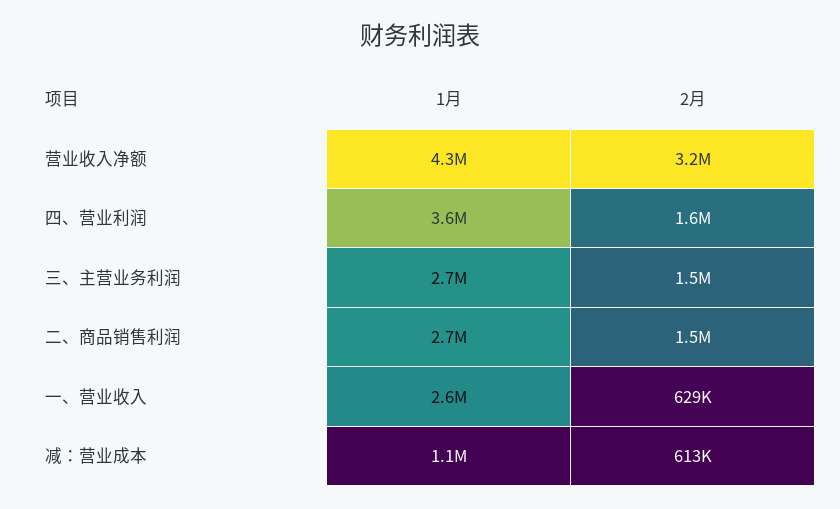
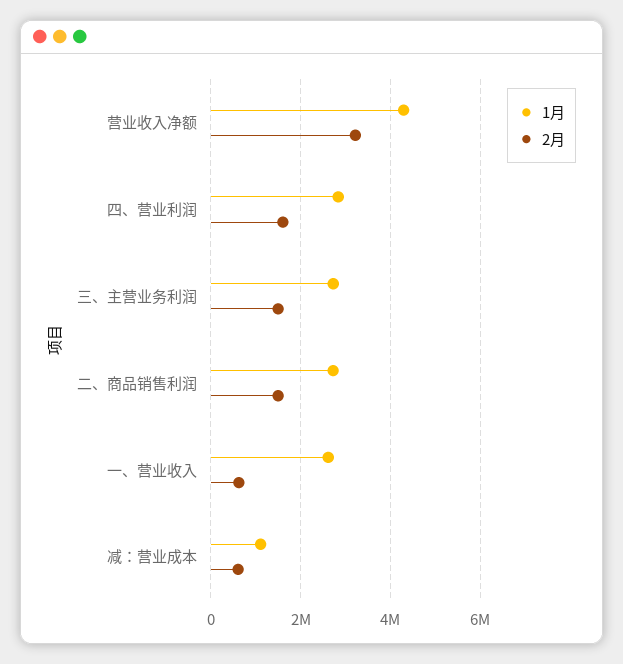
  {
    "1月": {
      "营业收入净额": 4300000,
-     "四、营业利润": 3600000,
+     "四、营业利润": 2800000,
      "三、主营业务利润": 2700000,
      "二、商品销售利润": 2700000,
      "一、营业收入": 2600000,
      "减：营业成本": 1100000
    },
    "2月": {
      "营业收入净额": 3200000,
      "四、营业利润": 1600000,
      "三、主营业务利润": 1500000,
      "二、商品销售利润": 1500000,
      "一、营业收入": 629000,
      "减：营业成本": 613000
    }
  }

